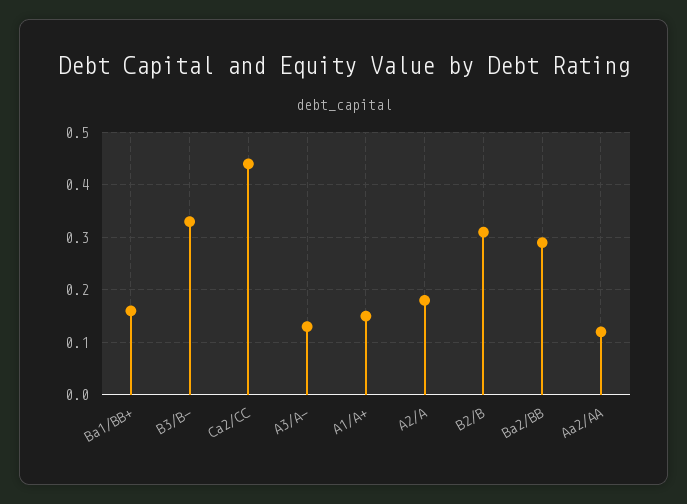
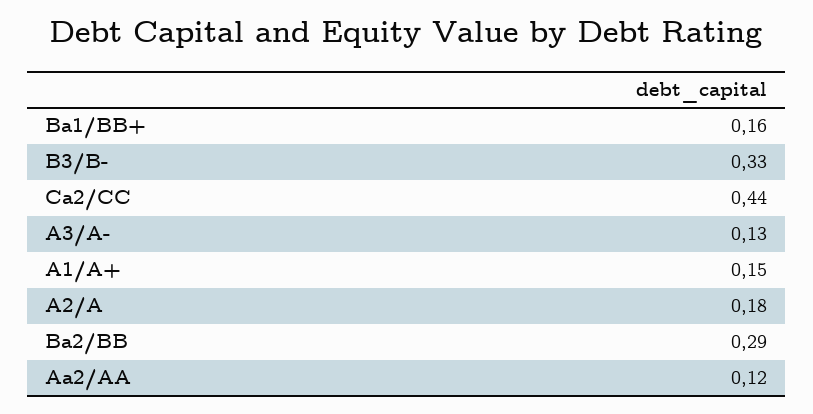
  {
    "Ba1/BB+": 0.16,
    "B3/B-": 0.33,
    "Ca2/CC": 0.44,
    "A3/A-": 0.13,
    "A1/A+": 0.15,
    "A2/A": 0.18,
-   "B2/B": 0.3,
    "Ba2/BB": 0.29,
    "Aa2/AA": 0.12
  }

